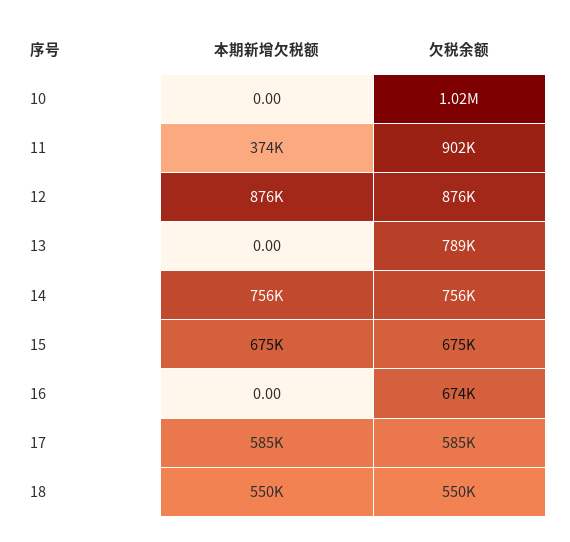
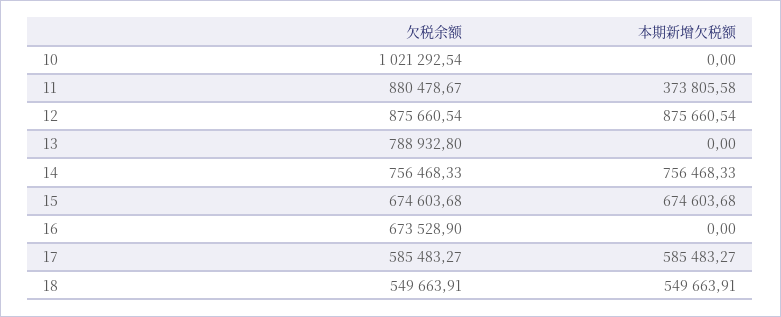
  {
    "本期新增欠税额": {
      "10": 0,
      "11": 373805.58,
      "12": 875660.54,
      "13": 0,
      "14": 756468.33,
      "15": 674603.68,
      "16": 0,
      "17": 585483.27,
      "18": 549663.91
    },
    "欠税余额": {
      "10": 1021292.54,
-     "11": 902000,
+     "11": 880478.67,
      "12": 875660.54,
      "13": 788932.8,
      "14": 756468.33,
      "15": 674603.68,
      "16": 673528.9,
      "17": 585483.27,
      "18": 549663.91
    }
  }

